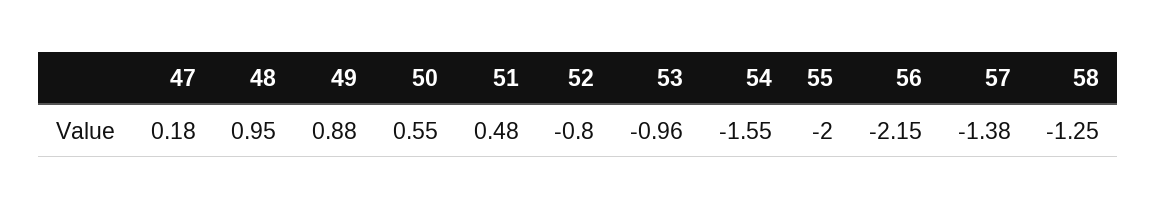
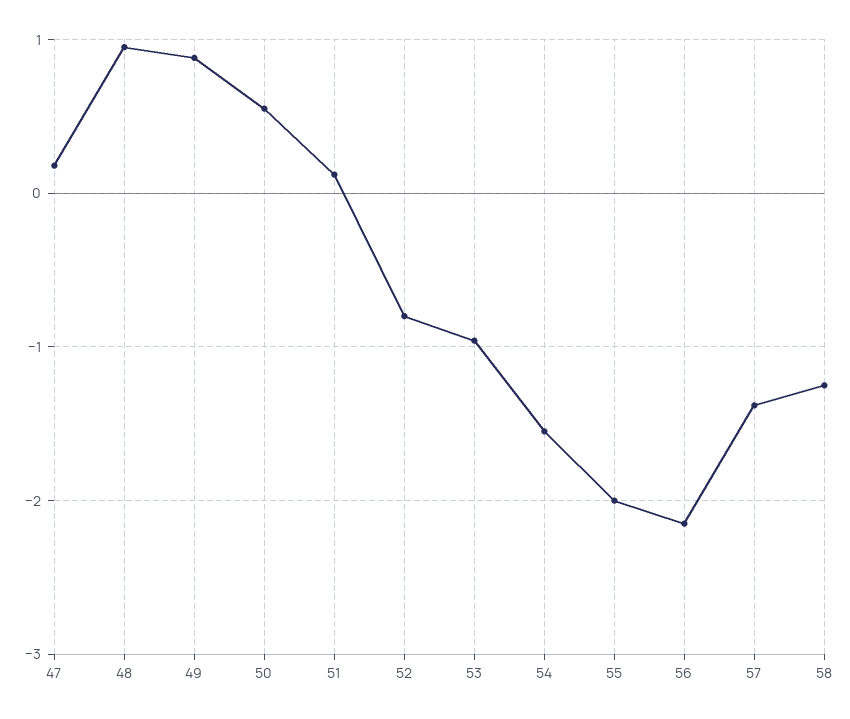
  {
    "47": 0.18,
    "48": 0.95,
    "49": 0.88,
    "50": 0.55,
-   "51": 0.48,
+   "51": 0.1,
    "52": -0.8,
    "53": -0.96,
    "54": -1.55,
    "55": -2,
    "56": -2.15,
    "57": -1.38,
    "58": -1.25
  }

